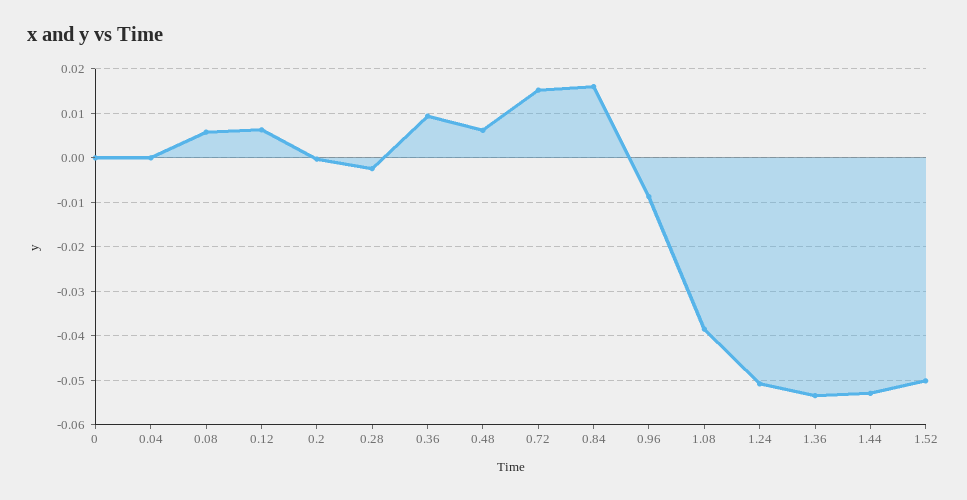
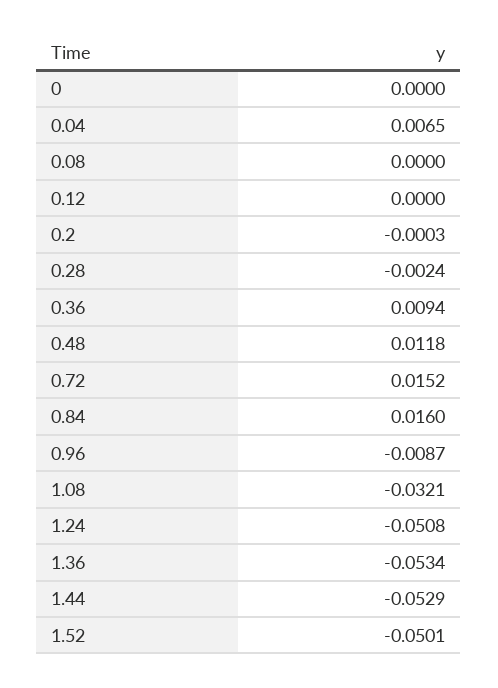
  {
    "0": 0,
-   "0.04": 0,
+   "0.04": 0.0065,
-   "0.08": 0.006,
+   "0.08": 0,
-   "0.12": 0.006,
+   "0.12": 0,
    "0.2": -0.0003,
    "0.28": -0.0024,
    "0.36": 0.0094,
-   "0.48": 0.006,
+   "0.48": 0.0118,
    "0.72": 0.0152,
    "0.84": 0.016,
    "0.96": -0.0087,
-   "1.08": -0.038,
+   "1.08": -0.0321,
    "1.24": -0.0508,
    "1.36": -0.0534,
    "1.44": -0.0529,
    "1.52": -0.0501
  }

